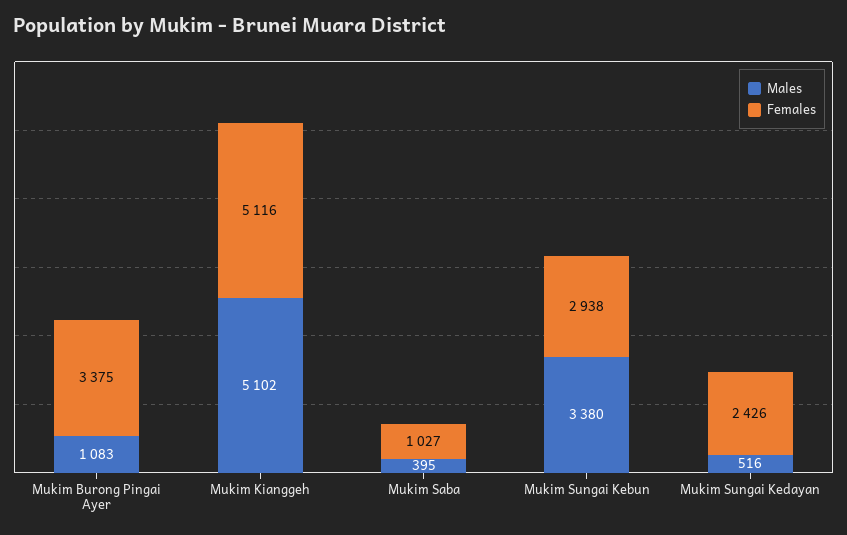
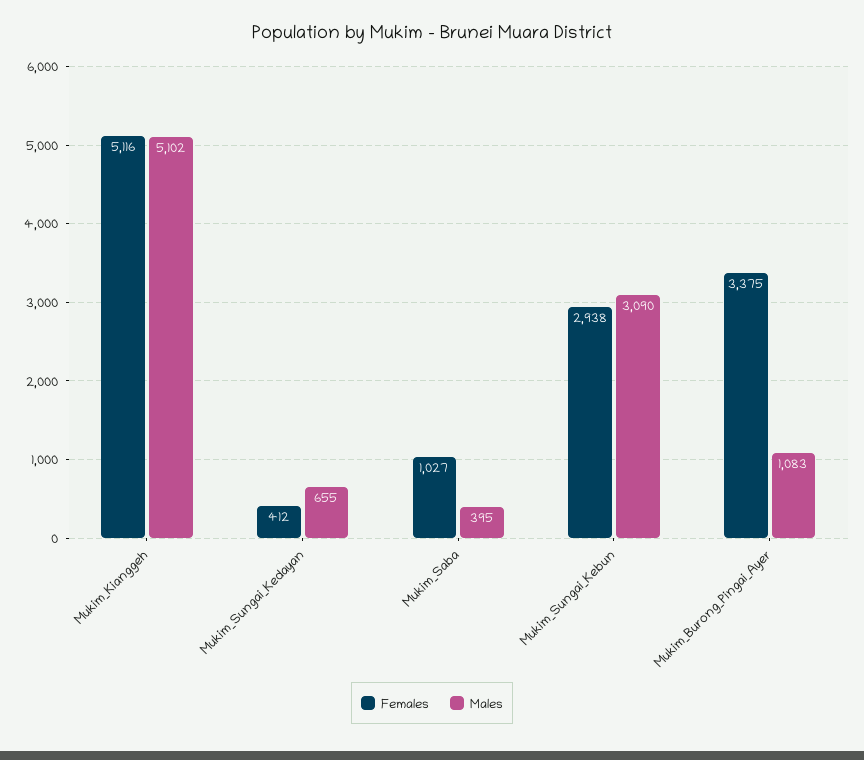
  {
    "Males": {
      "Mukim Burong Pingai Ayer": 1083,
      "Mukim Kianggeh": 5102,
      "Mukim Saba": 395,
-     "Mukim Sungai Kebun": 3380,
+     "Mukim Sungai Kebun": 3090,
-     "Mukim Sungai Kedayan": 516
+     "Mukim Sungai Kedayan": 655
    },
    "Females": {
      "Mukim Burong Pingai Ayer": 3375,
      "Mukim Kianggeh": 5116,
      "Mukim Saba": 1027,
      "Mukim Sungai Kebun": 2938,
-     "Mukim Sungai Kedayan": 2426
+     "Mukim Sungai Kedayan": 412
    }
  }

